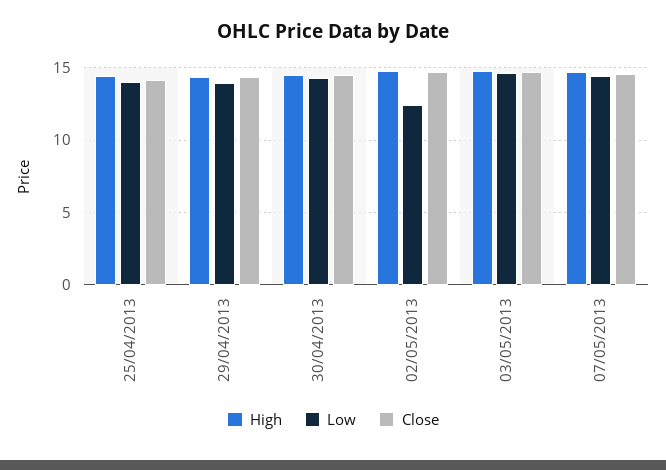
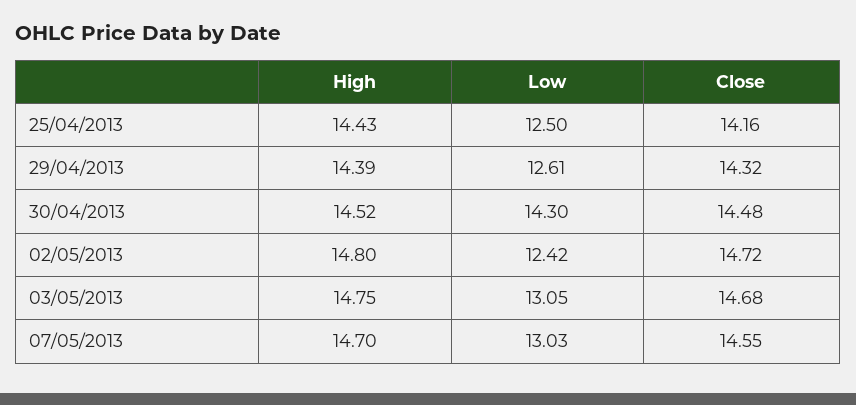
  {
    "High": {
      "25/04/2013": 14.43,
      "29/04/2013": 14.39,
      "30/04/2013": 14.52,
      "02/05/2013": 14.8,
      "03/05/2013": 14.75,
      "07/05/2013": 14.7
    },
    "Low": {
-     "25/04/2013": 14,
+     "25/04/2013": 12.5,
-     "29/04/2013": 14,
+     "29/04/2013": 12.61,
      "30/04/2013": 14.3,
      "02/05/2013": 12.42,
-     "03/05/2013": 14.5,
+     "03/05/2013": 13.05,
-     "07/05/2013": 14.5
+     "07/05/2013": 13.03
    },
    "Close": {
      "25/04/2013": 14.16,
      "29/04/2013": 14.32,
      "30/04/2013": 14.48,
      "02/05/2013": 14.72,
      "03/05/2013": 14.68,
      "07/05/2013": 14.55
    }
  }

